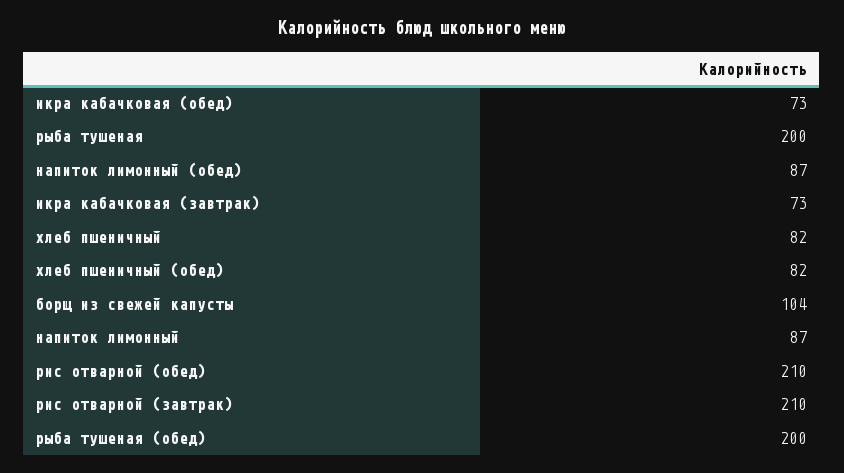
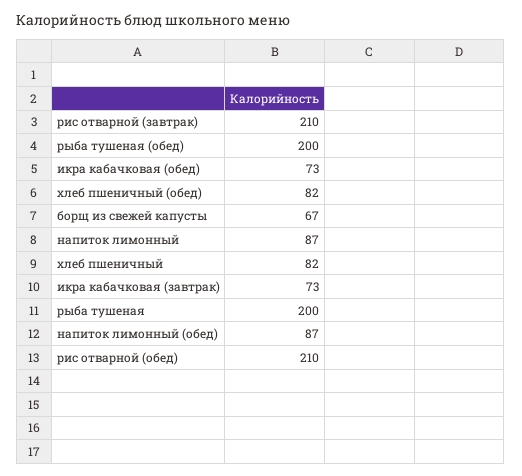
  {
    "икра кабачковая (обед)": 73,
    "рыба тушеная": 200,
    "напиток лимонный (обед)": 87,
    "икра кабачковая (завтрак)": 73,
    "хлеб пшеничный": 82,
    "хлеб пшеничный (обед)": 82,
-   "борщ из свежей капусты": 104,
+   "борщ из свежей капусты": 67,
    "напиток лимонный": 87,
    "рис отварной (обед)": 210,
    "рис отварной (завтрак)": 210,
    "рыба тушеная (обед)": 200
  }

